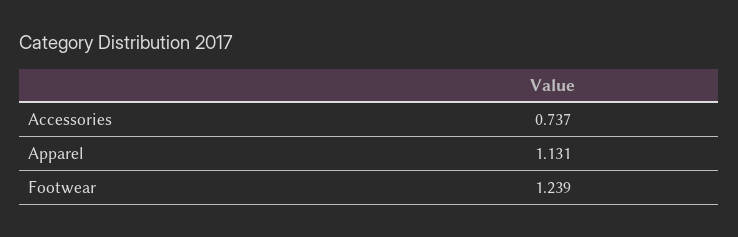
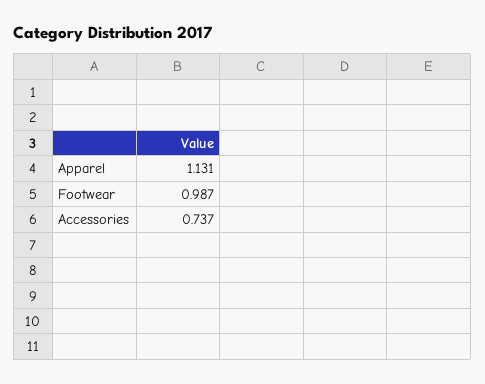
  {
    "Accessories": 0.737,
    "Apparel": 1.131,
-   "Footwear": 1.239
+   "Footwear": 0.987
  }

